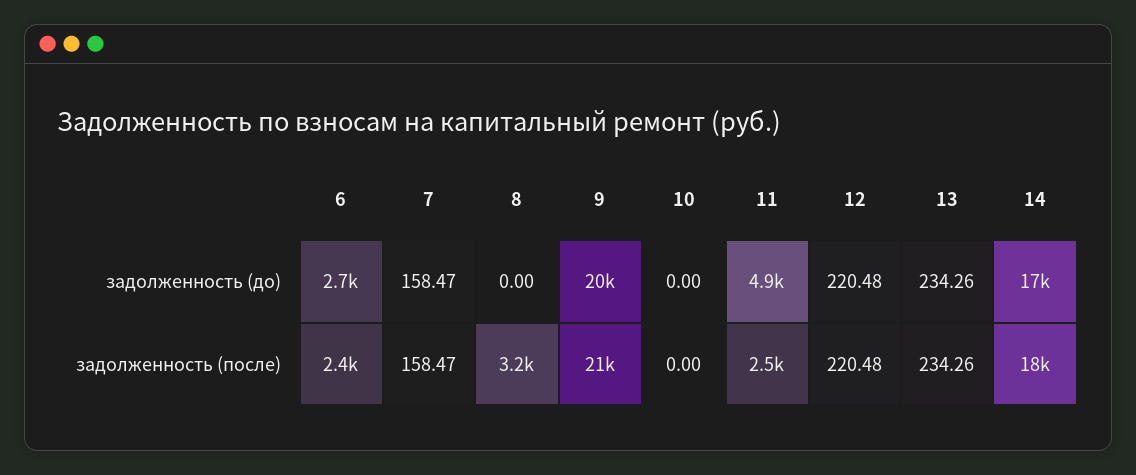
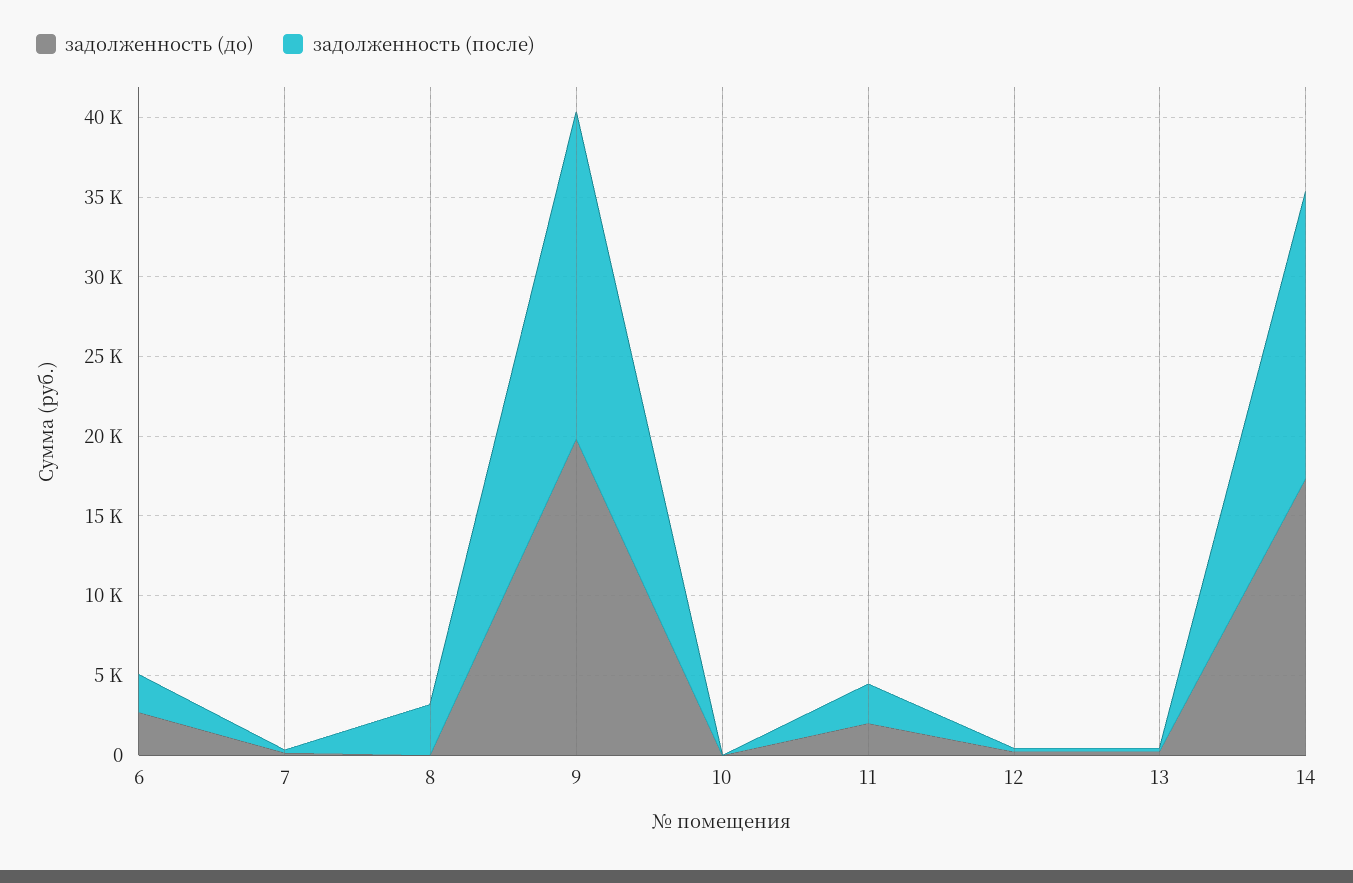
  {
    "задолженность (до)": {
      "6": 2700,
      "7": 158.47,
      "8": 0,
      "9": 20000,
      "10": 0,
-     "11": 4900,
+     "11": 2000,
      "12": 220.48,
      "13": 234.26,
      "14": 17000
    },
    "задолженность (после)": {
      "6": 2400,
      "7": 158.47,
      "8": 3200,
      "9": 21000,
      "10": 0,
      "11": 2500,
      "12": 220.48,
      "13": 234.26,
      "14": 18000
    }
  }

